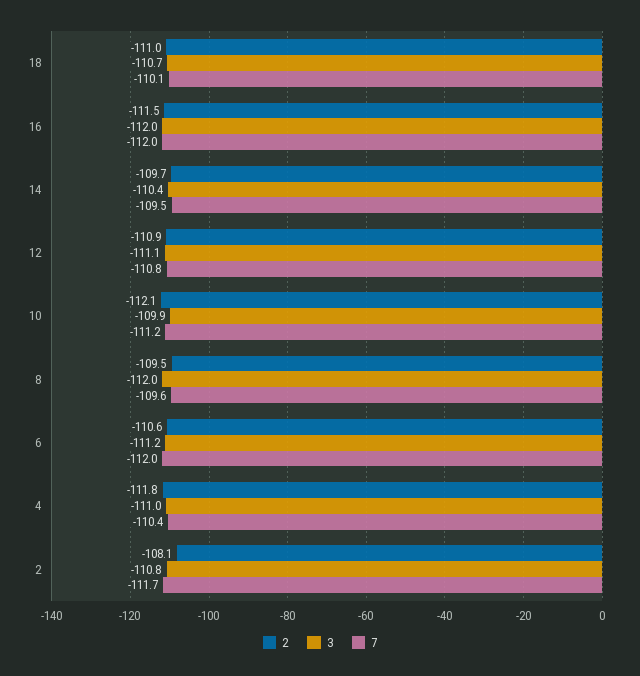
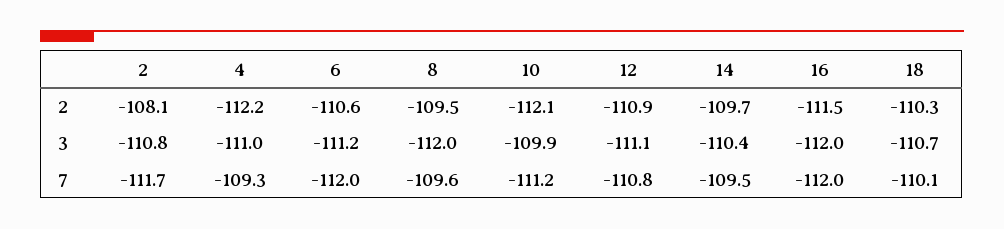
  {
    "2": {
-     "18": -111,
+     "18": -110.3,
      "16": -111.5,
      "14": -109.7,
      "12": -110.9,
      "10": -112.1,
      "8": -109.5,
      "6": -110.6,
-     "4": -111.8,
+     "4": -112.2,
      "2": -108.1
    },
    "3": {
      "18": -110.7,
      "16": -112,
      "14": -110.4,
      "12": -111.1,
      "10": -109.9,
      "8": -112,
      "6": -111.2,
      "4": -111,
      "2": -110.8
    },
    "7": {
      "18": -110.1,
      "16": -112,
      "14": -109.5,
      "12": -110.8,
      "10": -111.2,
      "8": -109.6,
      "6": -112,
-     "4": -110.4,
+     "4": -109.3,
      "2": -111.7
    }
  }

